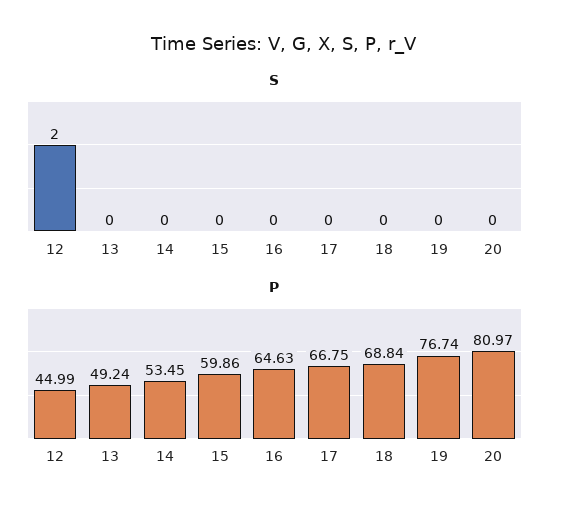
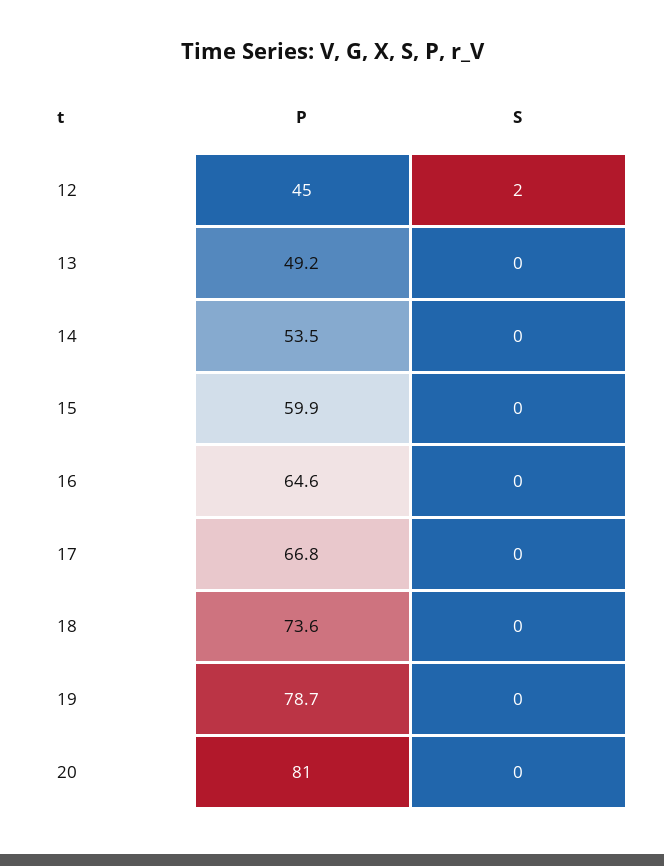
  {
    "S": {
      "12": 2,
      "13": 0,
      "14": 0,
      "15": 0,
      "16": 0,
      "17": 0,
      "18": 0,
      "19": 0,
      "20": 0
    },
    "P": {
      "12": 44.99,
      "13": 49.24,
      "14": 53.45,
      "15": 59.86,
      "16": 64.63,
      "17": 66.75,
-     "18": 68.84,
+     "18": 73.6,
-     "19": 76.74,
+     "19": 78.7,
      "20": 80.97
    }
  }

